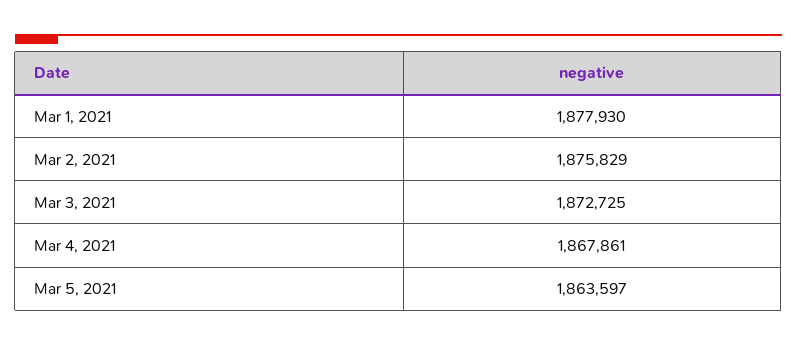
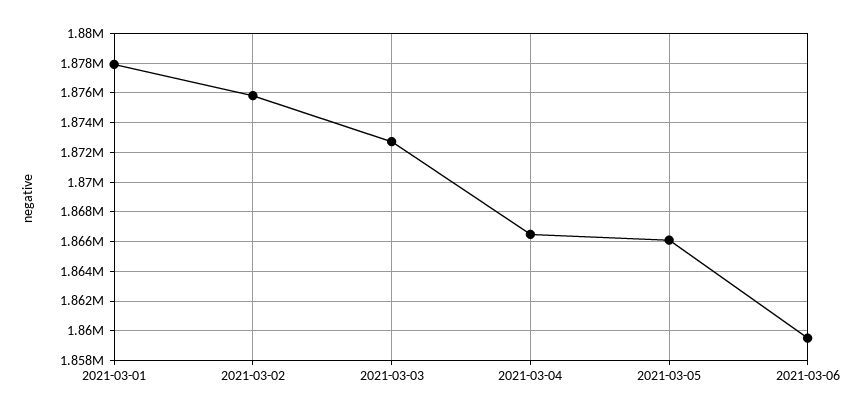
  {
    "Mar 1, 2021": 1877930,
    "Mar 2, 2021": 1875829,
    "Mar 3, 2021": 1872725,
-   "Mar 4, 2021": 1867861,
+   "Mar 4, 2021": 1866500,
-   "Mar 5, 2021": 1863597
+   "Mar 5, 2021": 1866000,
+   "2021-03-06": 1859500
  }

